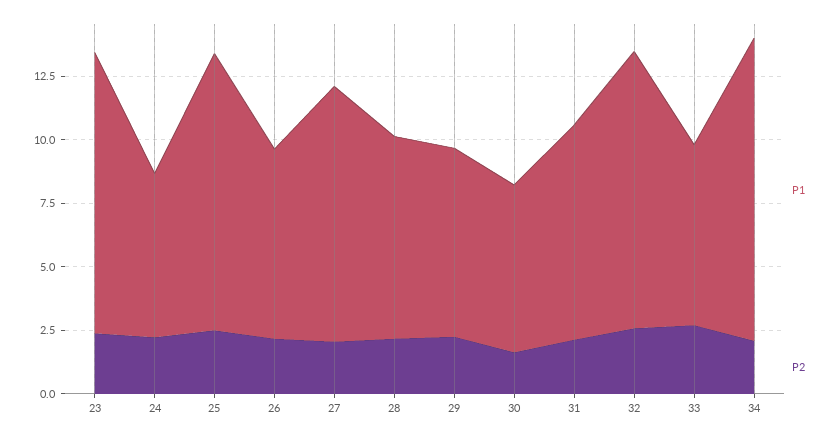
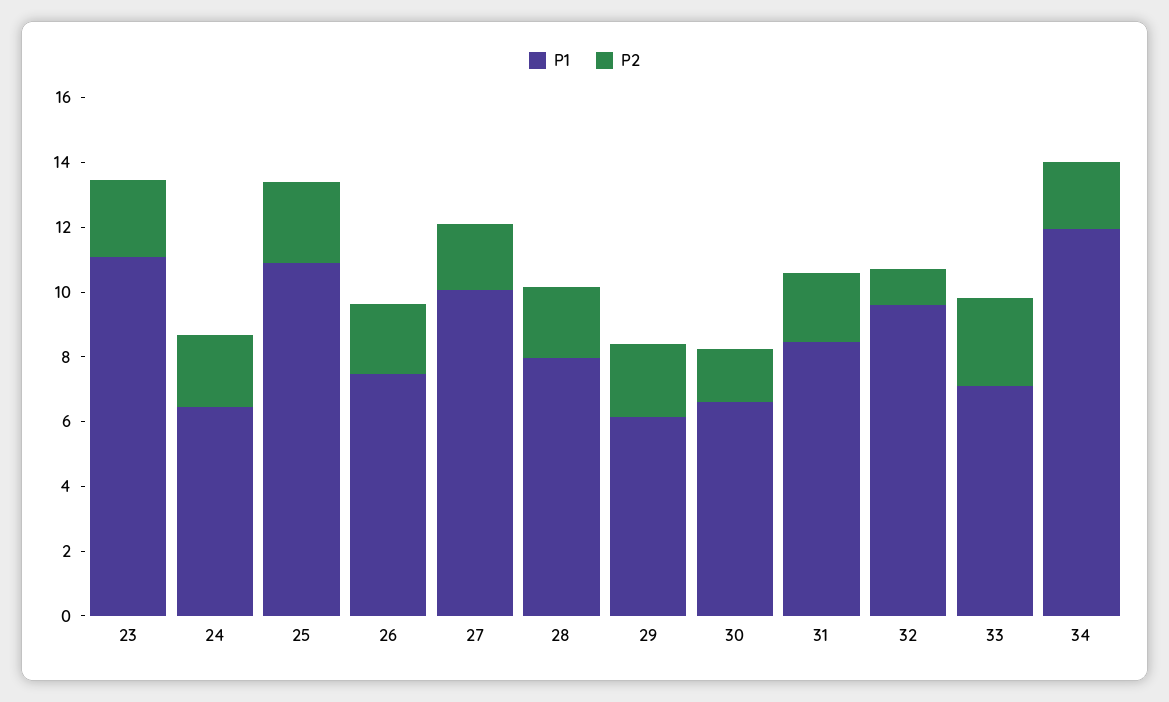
  {
    "P1": {
      "23": 11,
      "24": 6.5,
      "25": 11,
      "26": 7.5,
      "27": 10,
      "28": 8,
-     "29": 7.5,
+     "29": 6,
      "30": 6.5,
      "31": 8.5,
-     "32": 11,
+     "32": 9.5,
      "33": 7,
      "34": 12
    },
    "P2": {
      "23": 2.5,
      "24": 2,
      "25": 2.5,
      "26": 2,
      "27": 2,
      "28": 2,
      "29": 2.5,
      "30": 1.5,
      "31": 2,
-     "32": 2.5,
+     "32": 1,
      "33": 2.5,
      "34": 2
    }
  }

